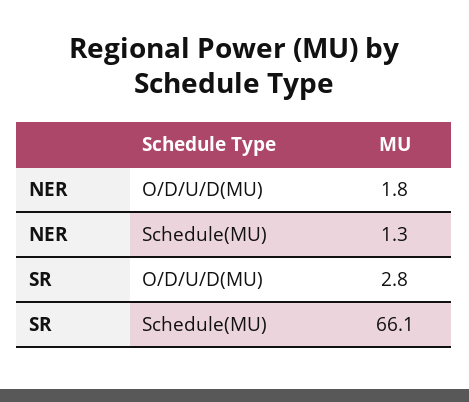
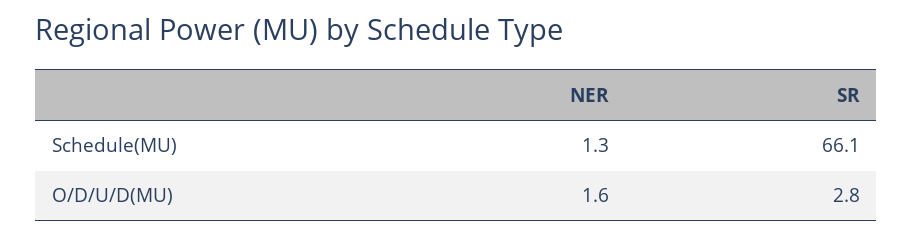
  {
    "NER": {
-     "O/D/U/D(MU)": 1.8,
+     "O/D/U/D(MU)": 1.6,
      "Schedule(MU)": 1.3
    },
    "SR": {
      "O/D/U/D(MU)": 2.8,
      "Schedule(MU)": 66.1
    }
  }

